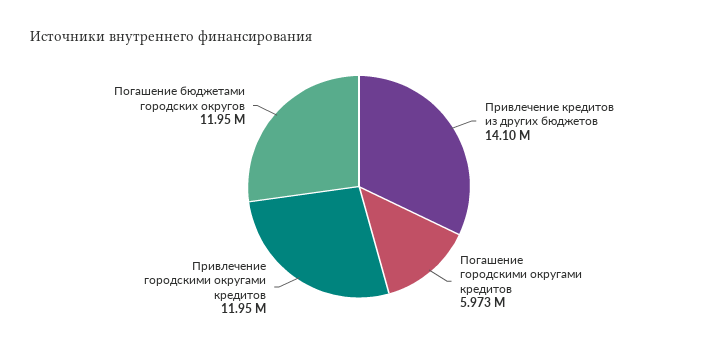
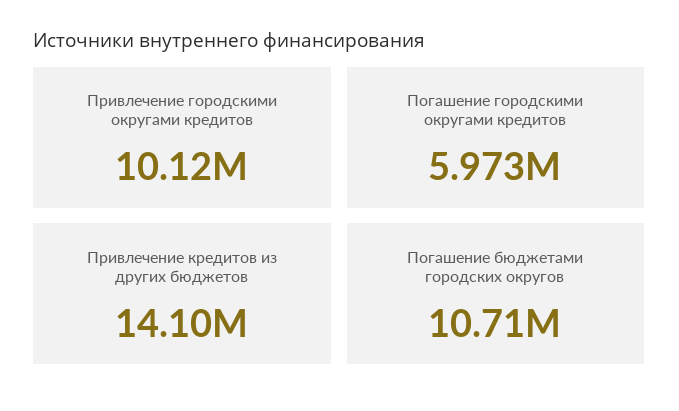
  {
    "Привлечение кредитов из других бюджетов": 14100000,
    "Погашение городскими округами кредитов": 5973000,
-   "Привлечение городскими округами кредитов": 11950000,
+   "Привлечение городскими округами кредитов": 10120000,
-   "Погашение бюджетами городских округов": 11950000
+   "Погашение бюджетами городских округов": 10710000
  }

